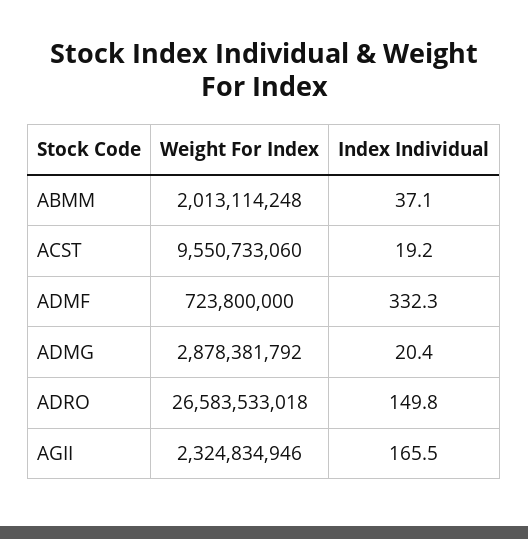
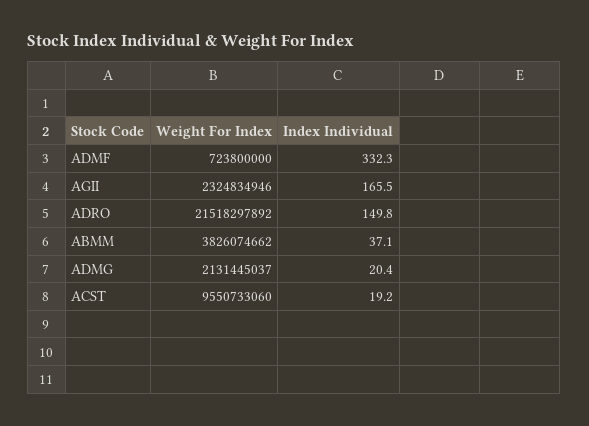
  {
    "Weight For Index": {
-     "ABMM": 2013114248,
+     "ABMM": 3826074662,
      "ACST": 9550733060,
      "ADMF": 723800000,
-     "ADMG": 2878381792,
+     "ADMG": 2131445037,
-     "ADRO": 26583533018,
+     "ADRO": 21518297892,
      "AGII": 2324834946
    },
    "Index Individual": {
      "ABMM": 37.1,
      "ACST": 19.2,
      "ADMF": 332.3,
      "ADMG": 20.4,
      "ADRO": 149.8,
      "AGII": 165.5
    }
  }

